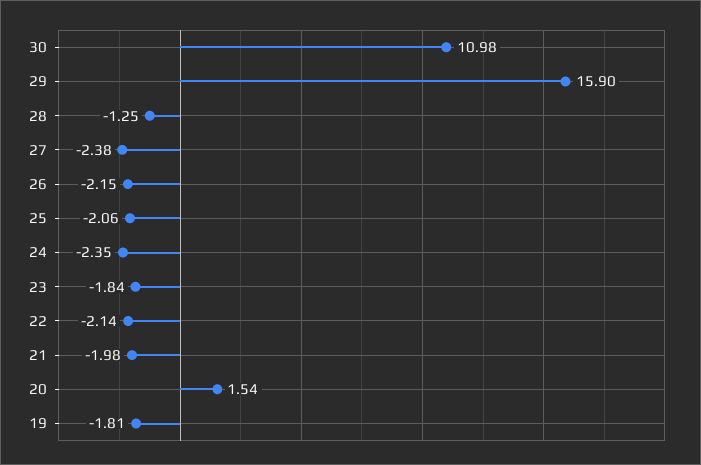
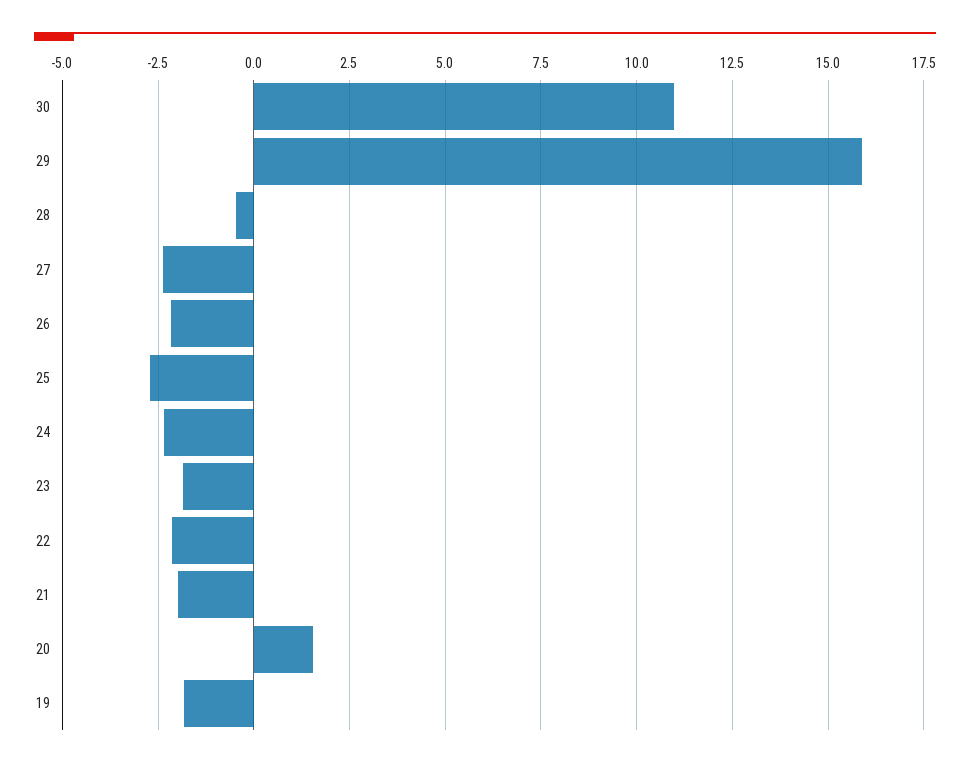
  {
    "30": 10.98,
    "29": 15.9,
-   "28": -1.25,
+   "28": -0.5,
    "27": -2.38,
    "26": -2.15,
-   "25": -2.06,
+   "25": -2.75,
    "24": -2.35,
    "23": -1.84,
    "22": -2.14,
    "21": -1.98,
    "20": 1.54,
    "19": -1.81
  }

